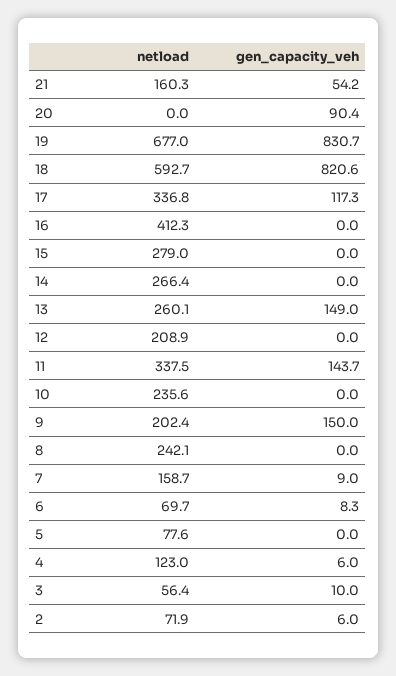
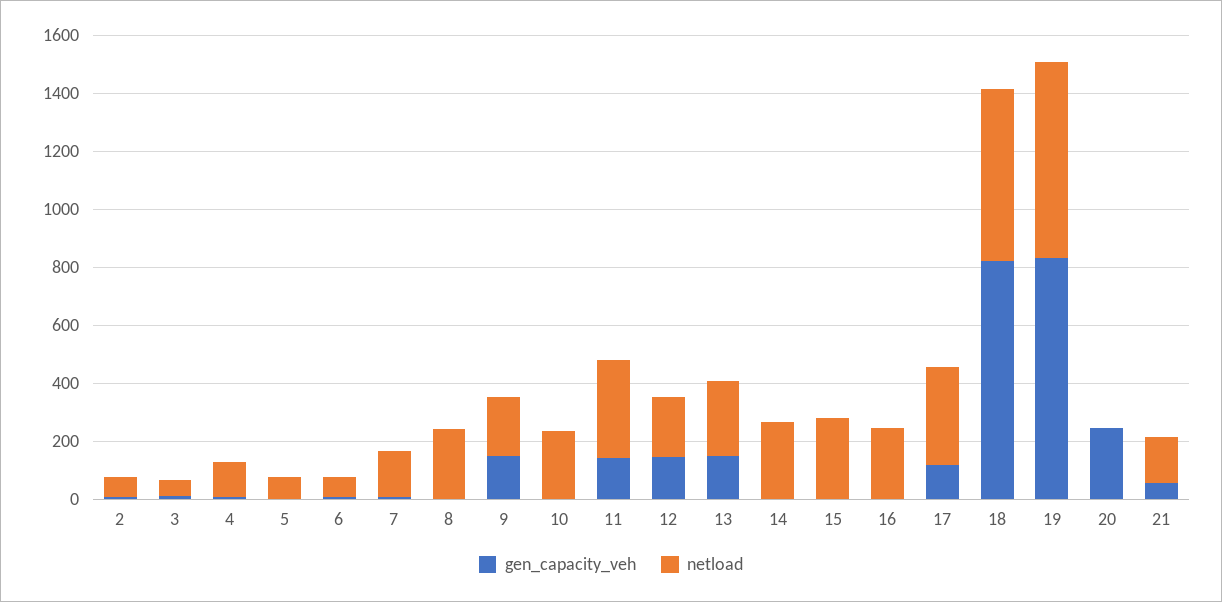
  {
    "netload": {
      "21": 160.3,
      "20": 0,
      "19": 677,
      "18": 592.7,
      "17": 336.8,
-     "16": 412.3,
+     "16": 250,
      "15": 279,
      "14": 266.4,
      "13": 260.1,
      "12": 208.9,
      "11": 337.5,
      "10": 235.6,
      "9": 202.4,
      "8": 242.1,
      "7": 158.7,
      "6": 69.7,
      "5": 77.6,
      "4": 123,
      "3": 56.4,
      "2": 71.9
    },
    "gen_capacity_veh": {
      "21": 54.2,
-     "20": 90.4,
+     "20": 250,
      "19": 830.7,
      "18": 820.6,
      "17": 117.3,
      "16": 0,
      "15": 0,
      "14": 0,
      "13": 149,
-     "12": 0,
+     "12": 150,
      "11": 143.7,
      "10": 0,
      "9": 150,
      "8": 0,
      "7": 9,
      "6": 8.3,
      "5": 0,
      "4": 6,
      "3": 10,
      "2": 6
    }
  }

